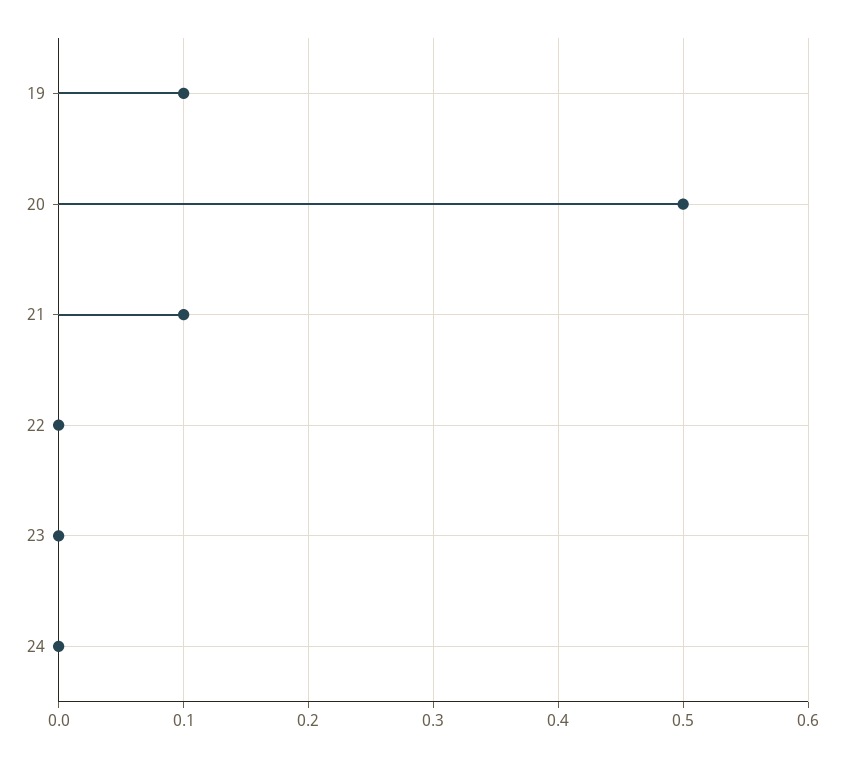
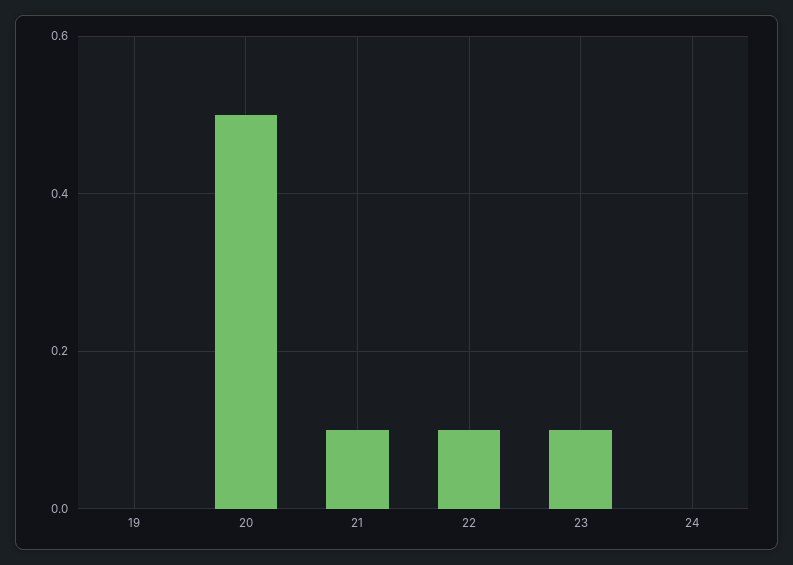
  {
-   "19": 0.1,
+   "19": 0,
    "20": 0.5,
    "21": 0.1,
-   "22": 0,
+   "22": 0.1,
-   "23": 0,
+   "23": 0.1,
    "24": 0
  }

